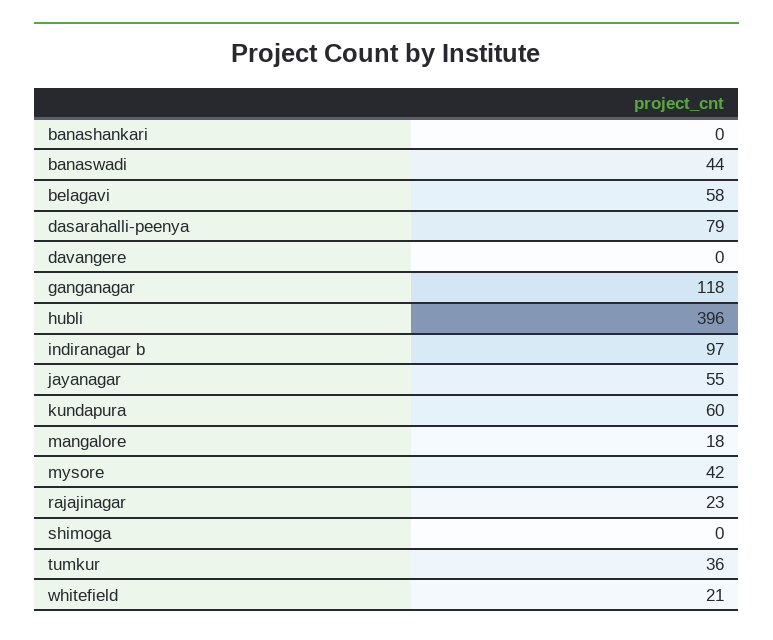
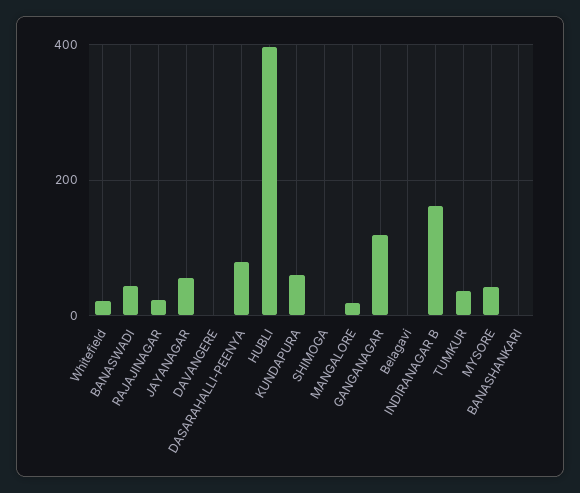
  {
    "banashankari": 0,
    "banaswadi": 44,
-   "belagavi": 58,
+   "belagavi": 0,
    "dasarahalli-peenya": 79,
    "davangere": 0,
    "ganganagar": 118,
    "hubli": 396,
-   "indiranagar b": 97,
+   "indiranagar b": 160,
    "jayanagar": 55,
    "kundapura": 60,
    "mangalore": 18,
    "mysore": 42,
    "rajajinagar": 23,
    "shimoga": 0,
    "tumkur": 36,
    "whitefield": 21
  }

